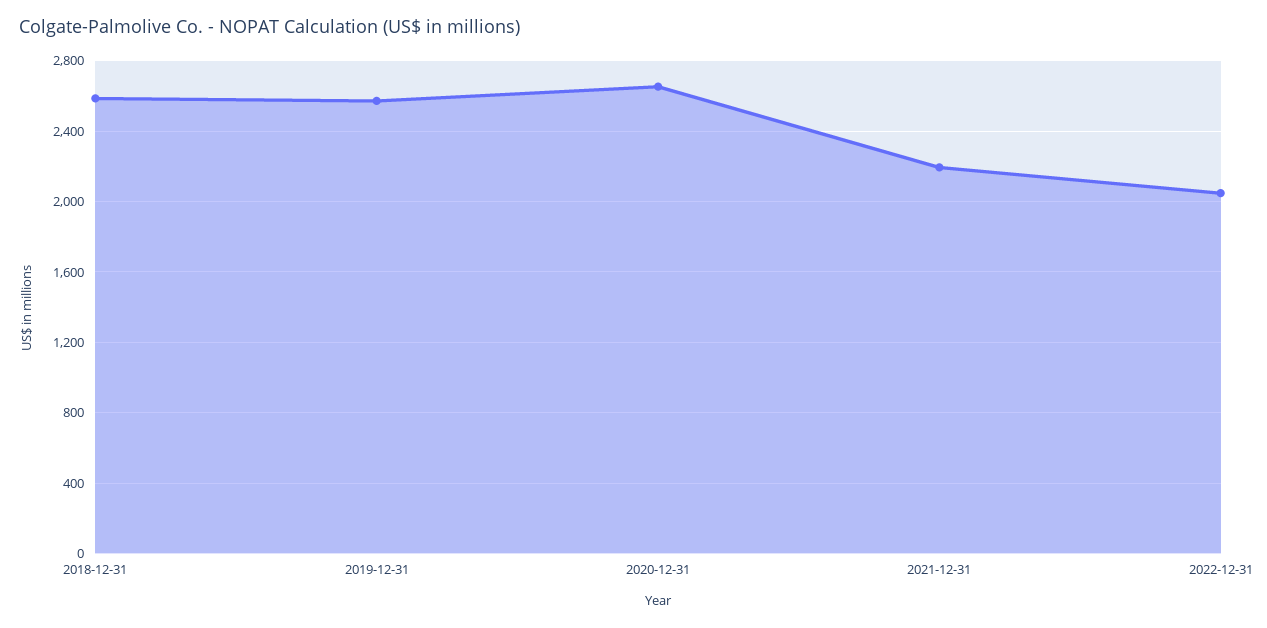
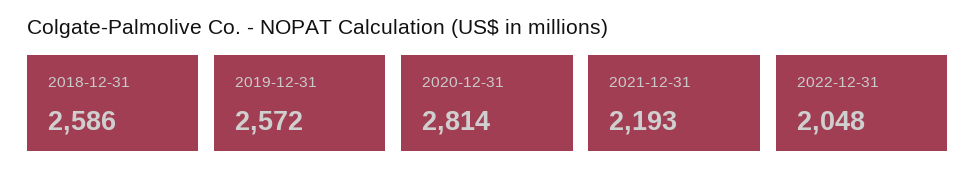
  {
    "2018-12-31": 2586,
    "2019-12-31": 2572,
-   "2020-12-31": 2650,
+   "2020-12-31": 2814,
    "2021-12-31": 2193,
    "2022-12-31": 2048
  }

